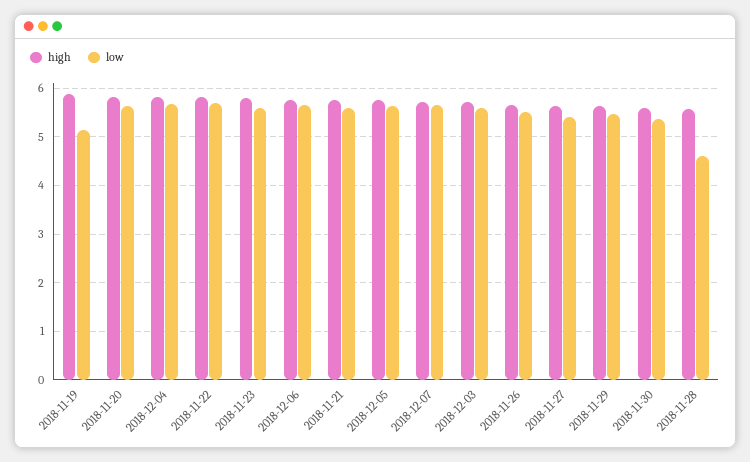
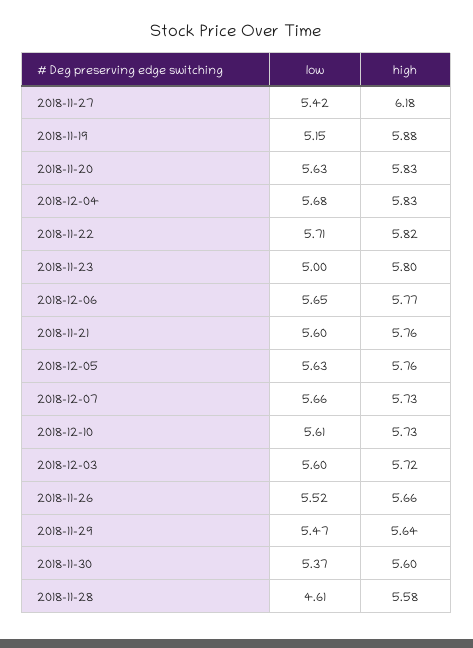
  {
    "high": {
      "2018-11-19": 5.88,
      "2018-11-20": 5.83,
      "2018-12-04": 5.83,
      "2018-11-22": 5.82,
      "2018-11-23": 5.8,
      "2018-12-06": 5.77,
      "2018-11-21": 5.76,
      "2018-12-05": 5.76,
      "2018-12-07": 5.73,
      "2018-12-03": 5.72,
      "2018-11-26": 5.66,
-     "2018-11-27": 5.6,
+     "2018-11-27": 6.18,
      "2018-11-29": 5.64,
      "2018-11-30": 5.6,
-     "2018-11-28": 5.58
+     "2018-11-28": 5.58,
+     "2018-12-10": 5.73
    },
    "low": {
      "2018-11-19": 5.15,
      "2018-11-20": 5.63,
      "2018-12-04": 5.68,
      "2018-11-22": 5.71,
-     "2018-11-23": 5.6,
+     "2018-11-23": 5,
      "2018-12-06": 5.65,
      "2018-11-21": 5.6,
      "2018-12-05": 5.63,
      "2018-12-07": 5.66,
      "2018-12-03": 5.6,
      "2018-11-26": 5.52,
      "2018-11-27": 5.42,
      "2018-11-29": 5.47,
      "2018-11-30": 5.37,
-     "2018-11-28": 4.61
+     "2018-11-28": 4.61,
+     "2018-12-10": 5.61
    }
  }

